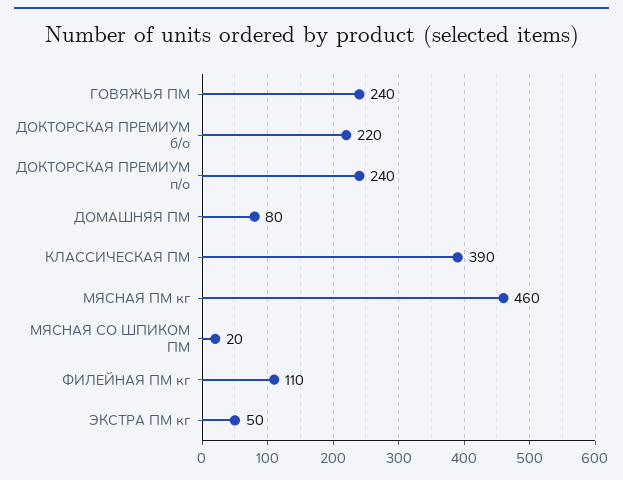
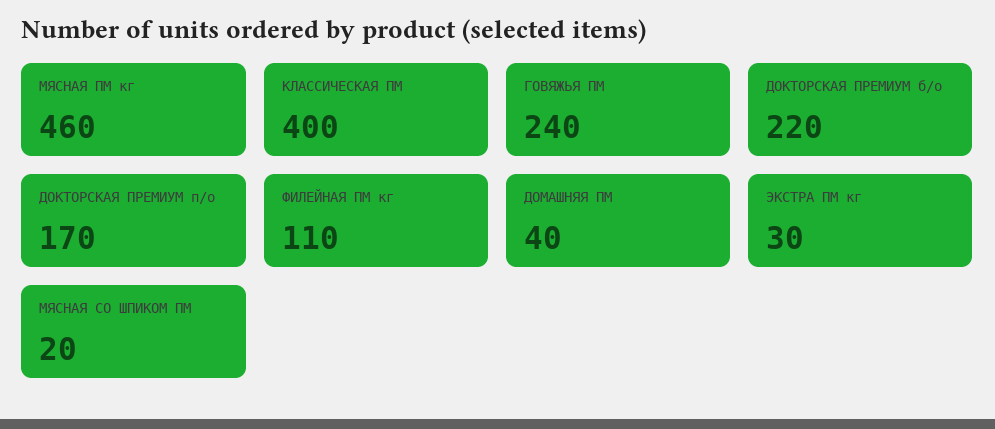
  {
    "ГОВЯЖЬЯ ПМ": 240,
    "ДОКТОРСКАЯ ПРЕМИУМ б/о": 220,
-   "ДОКТОРСКАЯ ПРЕМИУМ п/о": 240,
+   "ДОКТОРСКАЯ ПРЕМИУМ п/о": 170,
-   "ДОМАШНЯЯ ПМ": 80,
+   "ДОМАШНЯЯ ПМ": 40,
-   "КЛАССИЧЕСКАЯ ПМ": 390,
+   "КЛАССИЧЕСКАЯ ПМ": 400,
    "МЯСНАЯ ПМ кг": 460,
    "МЯСНАЯ СО ШПИКОМ ПМ": 20,
    "ФИЛЕЙНАЯ ПМ кг": 110,
-   "ЭКСТРА ПМ кг": 50
+   "ЭКСТРА ПМ кг": 30
  }

